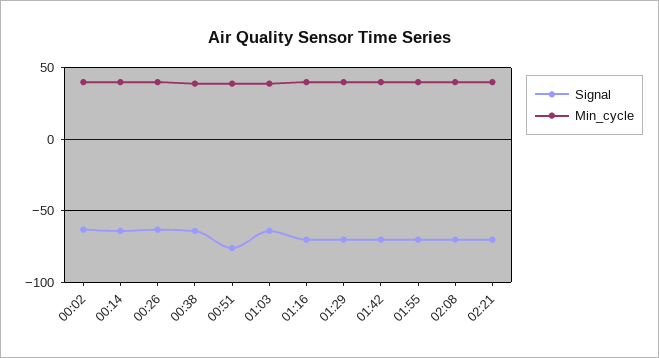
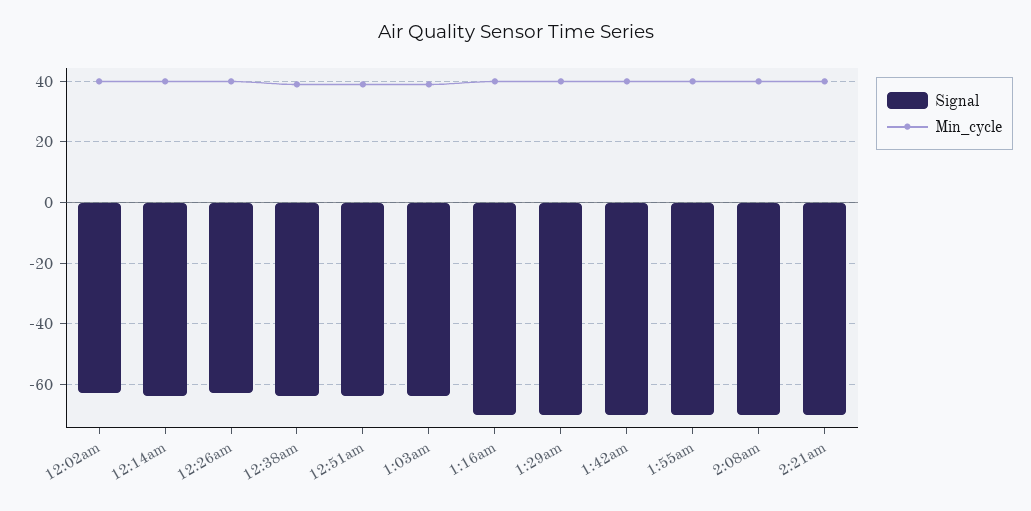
  {
    "Signal": {
      "00:02": -65,
      "00:14": -65,
      "00:26": -65,
      "00:38": -65,
-     "00:51": -75,
+     "00:51": -65,
      "01:03": -65,
      "01:16": -70,
      "01:29": -70,
      "01:42": -70,
      "01:55": -70,
      "02:08": -70,
      "02:21": -70
    },
    "Min_cycle": {
      "00:02": 40,
      "00:14": 40,
      "00:26": 40,
      "00:38": 40,
      "00:51": 40,
      "01:03": 40,
      "01:16": 40,
      "01:29": 40,
      "01:42": 40,
      "01:55": 40,
      "02:08": 40,
      "02:21": 40
    }
  }

